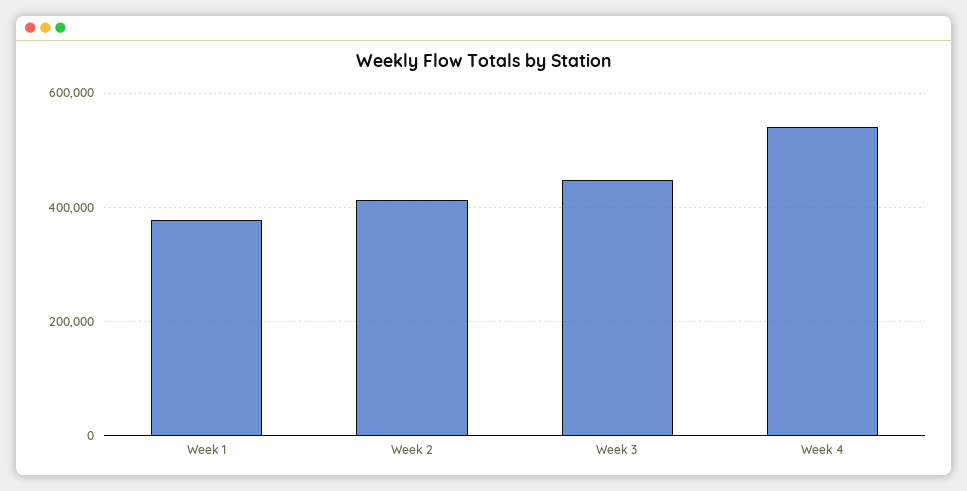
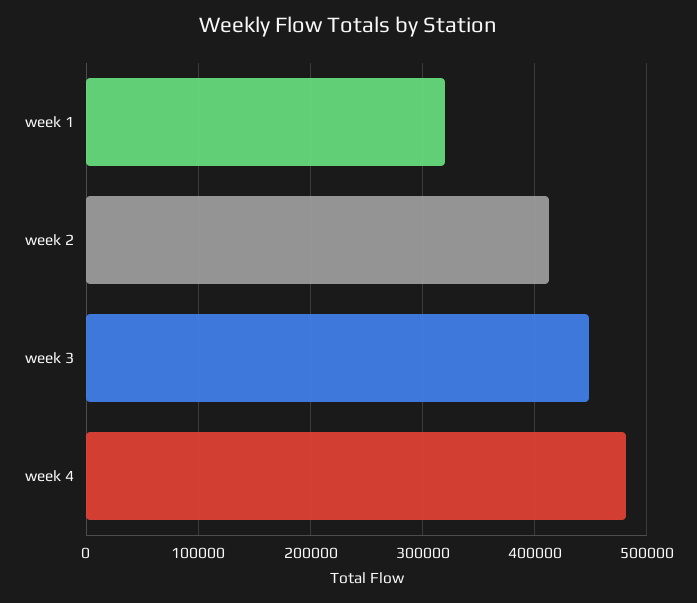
  {
-   "Week 1": 380000,
+   "Week 1": 320000,
    "Week 2": 410000,
    "Week 3": 450000,
-   "Week 4": 540000
+   "Week 4": 480000
  }

